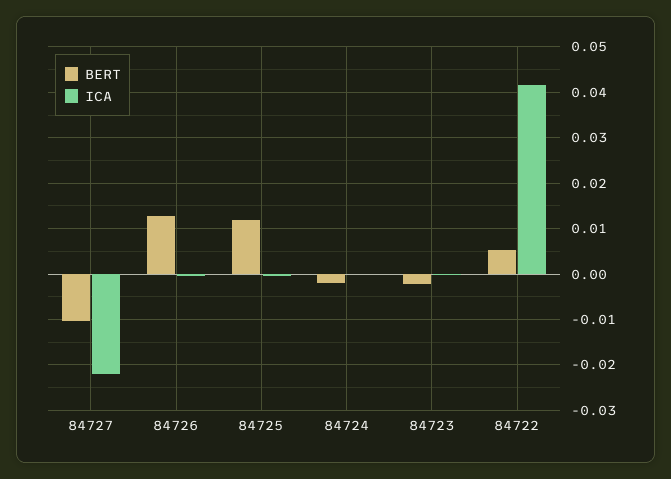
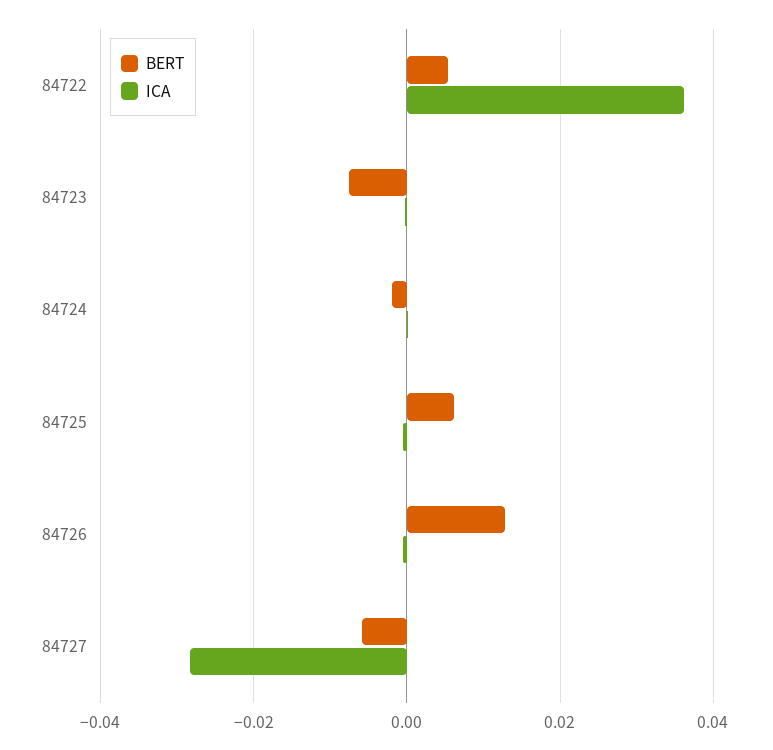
  {
    "BERT": {
-     "84727": -0.01,
+     "84727": -0.006,
      "84726": 0.012,
-     "84725": 0.012,
+     "84725": 0.006,
      "84724": -0.002,
-     "84723": -0.002,
+     "84723": -0.008,
      "84722": 0.006
    },
    "ICA": {
-     "84727": -0.022,
+     "84727": -0.028,
      "84726": 0,
      "84725": 0,
      "84724": 0,
      "84723": 0,
-     "84722": 0.042
+     "84722": 0.036
    }
  }

